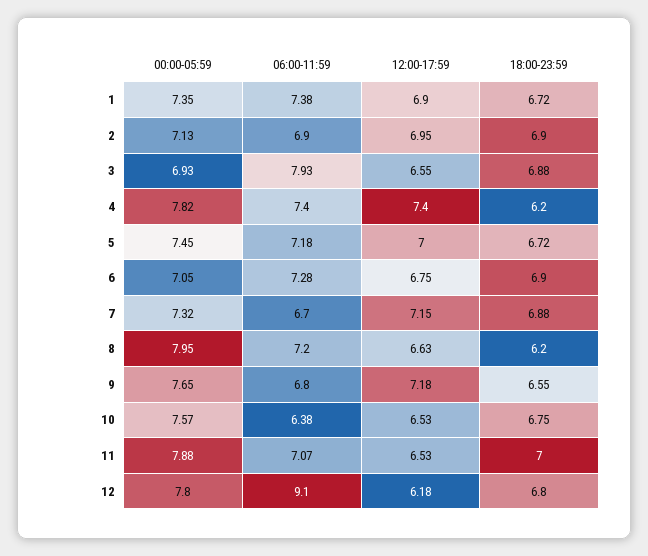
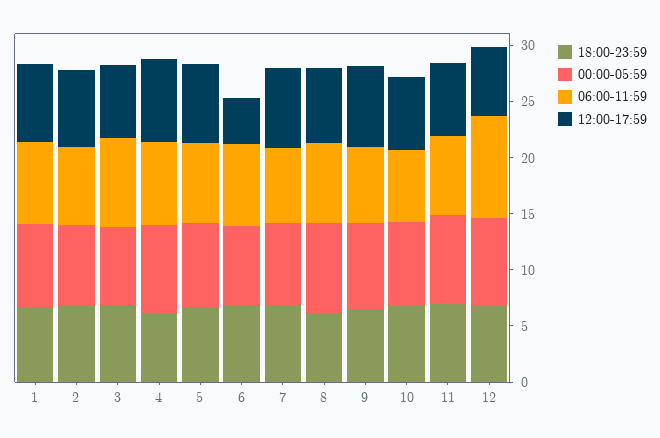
  {
    "00:00-05:59": {
      "1": 7.35,
      "2": 7.13,
      "3": 6.93,
      "4": 7.82,
      "5": 7.45,
      "6": 7.05,
      "7": 7.32,
      "8": 7.95,
      "9": 7.65,
      "10": 7.57,
      "11": 7.88,
      "12": 7.8
    },
    "06:00-11:59": {
      "1": 7.38,
      "2": 6.9,
      "3": 7.93,
      "4": 7.4,
      "5": 7.18,
      "6": 7.28,
      "7": 6.7,
      "8": 7.2,
      "9": 6.8,
      "10": 6.38,
      "11": 7.07,
      "12": 9.1
    },
    "12:00-17:59": {
      "1": 6.9,
      "2": 6.95,
      "3": 6.55,
      "4": 7.4,
      "5": 7,
-     "6": 6.75,
+     "6": 4,
      "7": 7.15,
      "8": 6.63,
      "9": 7.18,
      "10": 6.53,
      "11": 6.53,
      "12": 6.18
    },
    "18:00-23:59": {
      "1": 6.72,
      "2": 6.9,
      "3": 6.88,
      "4": 6.2,
      "5": 6.72,
      "6": 6.9,
      "7": 6.88,
      "8": 6.2,
      "9": 6.55,
      "10": 6.75,
      "11": 7,
      "12": 6.8
    }
  }

